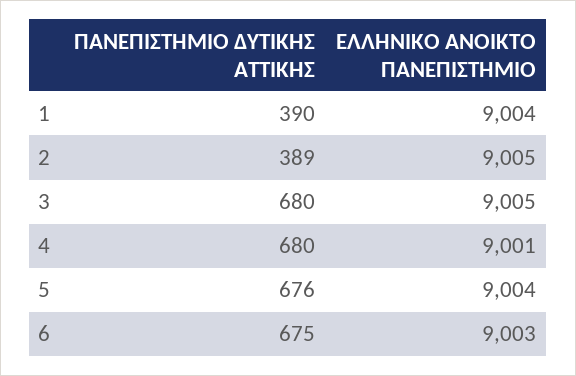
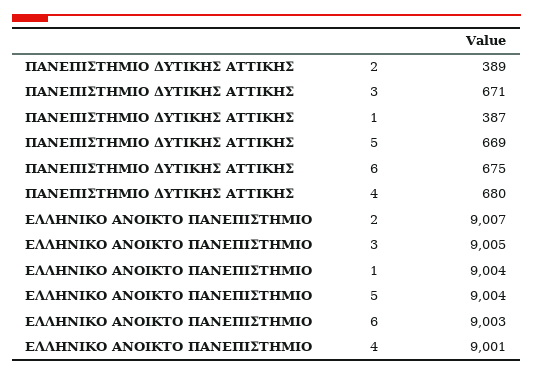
  {
    "ΠΑΝΕΠΙΣΤΗΜΙΟ ΔΥΤΙΚΗΣ ΑΤΤΙΚΗΣ": {
-     "1": 390,
+     "1": 387,
      "2": 389,
-     "3": 680,
+     "3": 671,
      "4": 680,
-     "5": 676,
+     "5": 669,
      "6": 675
    },
    "ΕΛΛΗΝΙΚΟ ΑΝΟΙΚΤΟ ΠΑΝΕΠΙΣΤΗΜΙΟ": {
      "1": 9004,
-     "2": 9005,
+     "2": 9007,
      "3": 9005,
      "4": 9001,
      "5": 9004,
      "6": 9003
    }
  }

